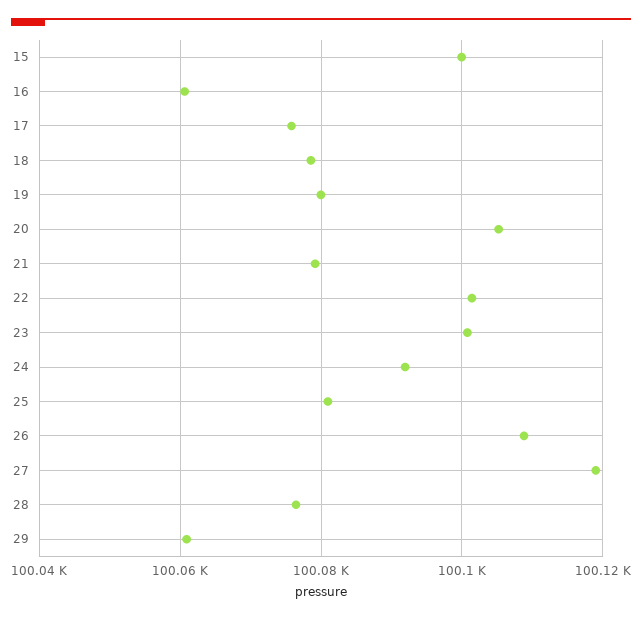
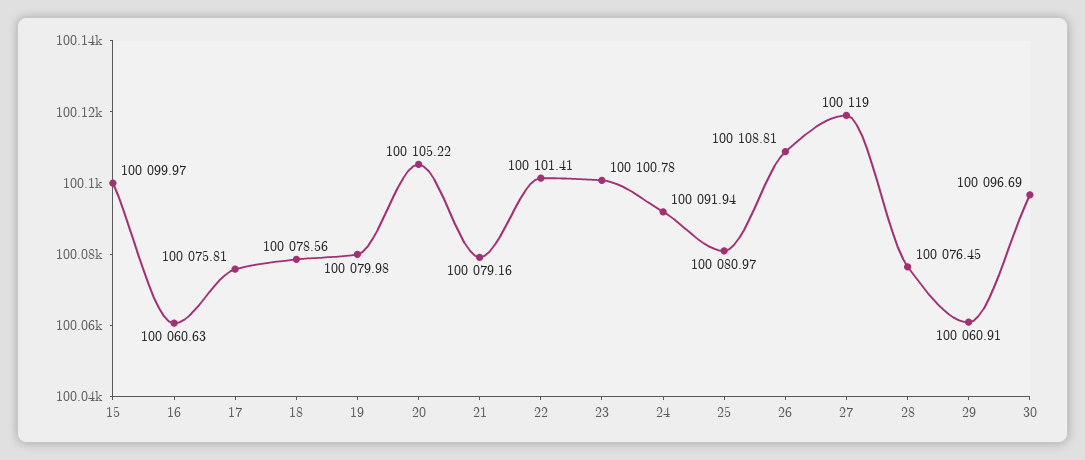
  {
    "15": 100099.97,
    "16": 100060.63,
    "17": 100075.81,
    "18": 100078.56,
    "19": 100079.98,
    "20": 100105.22,
    "21": 100079.16,
    "22": 100101.41,
    "23": 100100.78,
    "24": 100091.94,
    "25": 100080.97,
    "26": 100108.81,
    "27": 100119,
    "28": 100076.45,
-   "29": 100060.91
+   "29": 100060.91,
+   "30": 100096.69
  }

